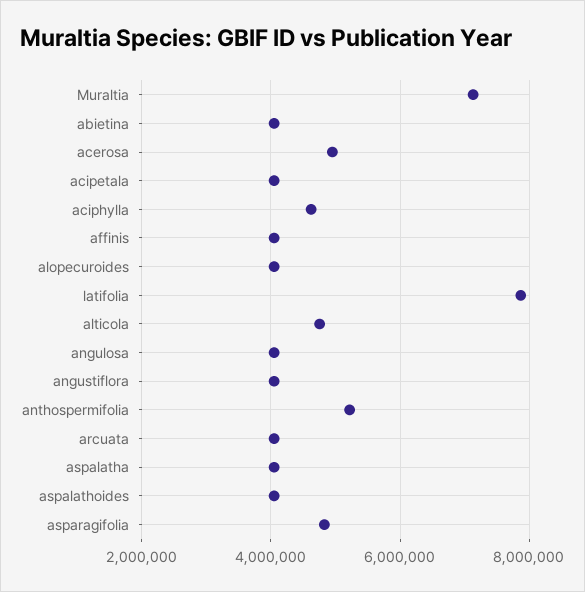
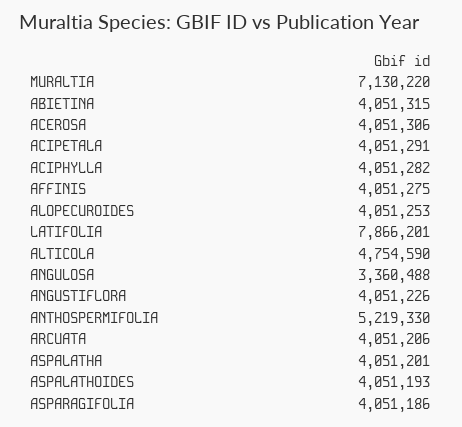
  {
    "Muraltia": 7130220,
    "abietina": 4051315,
-   "acerosa": 5000000,
+   "acerosa": 4051306,
    "acipetala": 4051291,
-   "aciphylla": 4600000,
+   "aciphylla": 4051282,
    "affinis": 4051275,
    "alopecuroides": 4051253,
    "latifolia": 7866201,
    "alticola": 4754590,
-   "angulosa": 4000000,
+   "angulosa": 3360488,
    "angustiflora": 4051226,
    "anthospermifolia": 5219330,
    "arcuata": 4051206,
    "aspalatha": 4051201,
    "aspalathoides": 4051193,
-   "asparagifolia": 4800000
+   "asparagifolia": 4051186
  }

